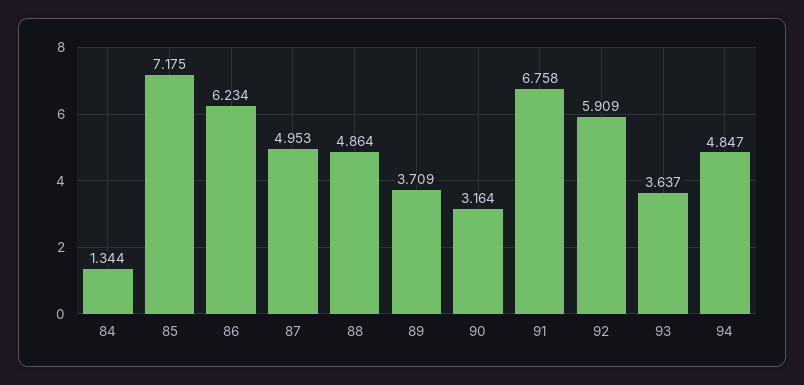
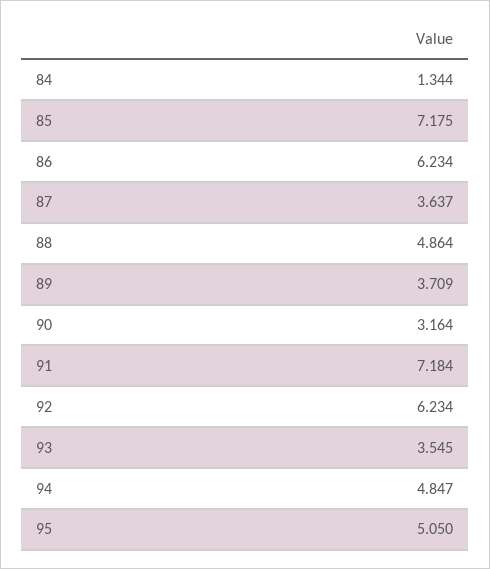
  {
    "84": 1.344,
    "85": 7.175,
    "86": 6.234,
-   "87": 4.953,
+   "87": 3.637,
    "88": 4.864,
    "89": 3.709,
    "90": 3.164,
-   "91": 6.758,
+   "91": 7.184,
-   "92": 5.909,
+   "92": 6.234,
-   "93": 3.637,
+   "93": 3.545,
-   "94": 4.847
+   "94": 4.847,
+   "95": 5.05
  }

